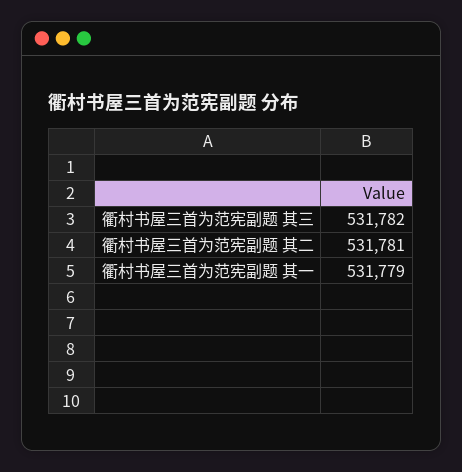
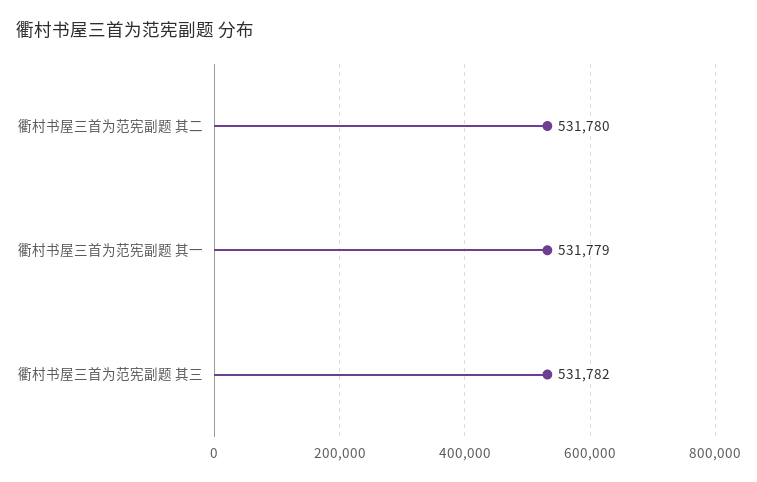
  {
    "衢村书屋三首为范宪副题 其三": 531782,
-   "衢村书屋三首为范宪副题 其二": 531781,
+   "衢村书屋三首为范宪副题 其二": 531780,
    "衢村书屋三首为范宪副题 其一": 531779
  }

